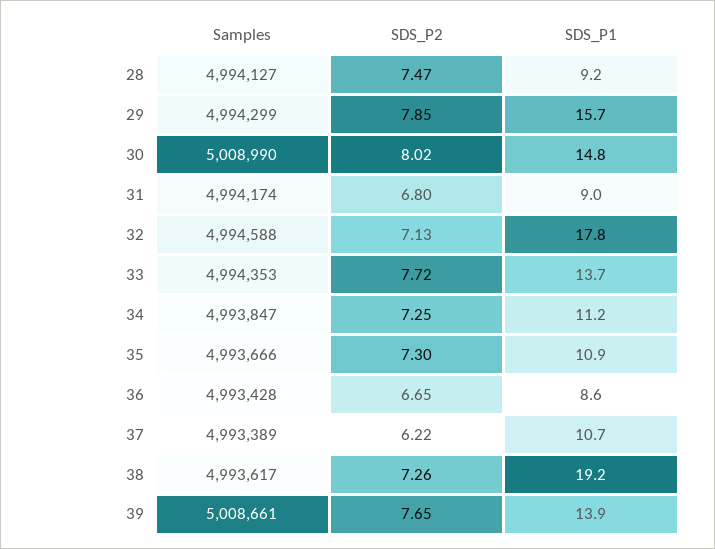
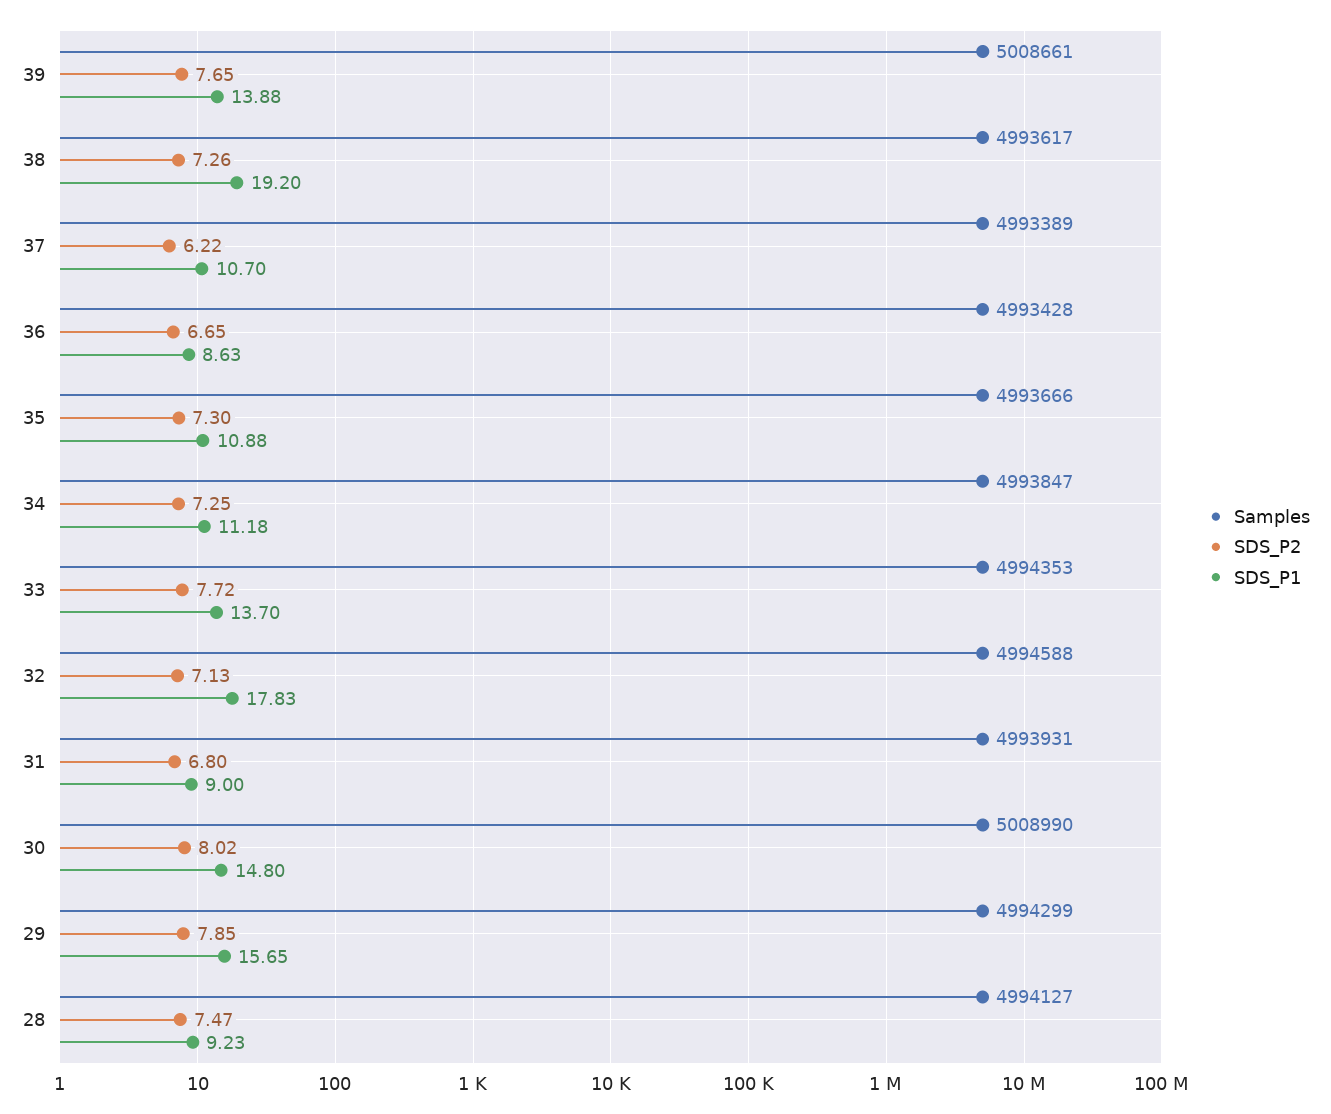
  {
    "Samples": {
      "28": 4994127,
      "29": 4994299,
      "30": 5008990,
-     "31": 4994174,
+     "31": 4993931,
      "32": 4994588,
      "33": 4994353,
      "34": 4993847,
      "35": 4993666,
      "36": 4993428,
      "37": 4993389,
      "38": 4993617,
      "39": 5008661
    },
    "SDS_P2": {
      "28": 7.47,
      "29": 7.85,
      "30": 8.02,
      "31": 6.8,
      "32": 7.13,
      "33": 7.72,
      "34": 7.25,
      "35": 7.3,
      "36": 6.65,
      "37": 6.22,
      "38": 7.26,
      "39": 7.65
    },
    "SDS_P1": {
      "28": 9.23,
      "29": 15.65,
      "30": 14.8,
      "31": 9,
      "32": 17.83,
      "33": 13.7,
      "34": 11.18,
      "35": 10.88,
      "36": 8.63,
      "37": 10.7,
      "38": 19.2,
      "39": 13.88
    }
  }

